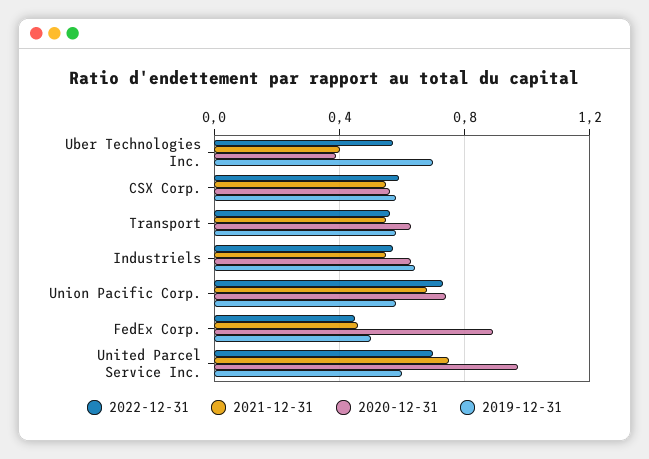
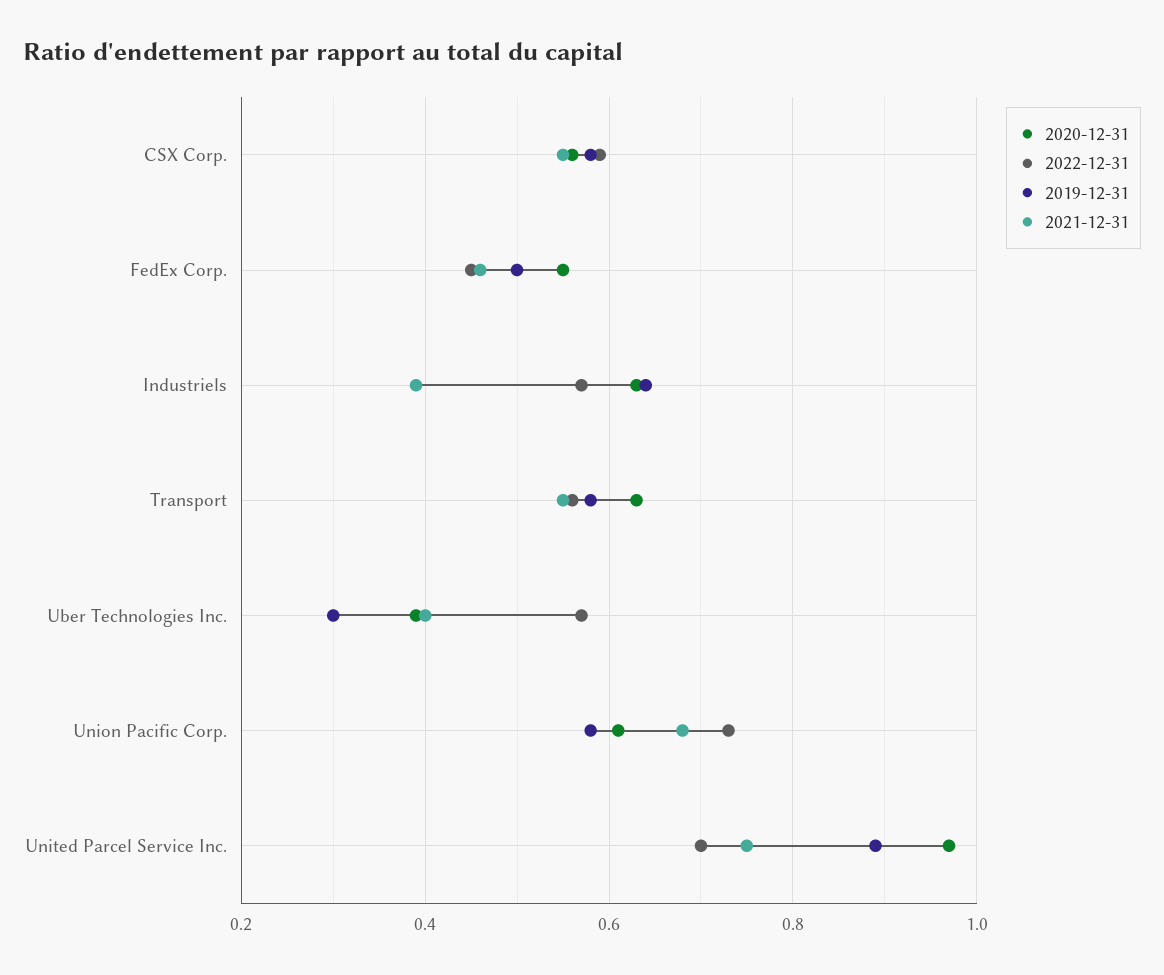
  {
    "2022-12-31": {
      "Uber Technologies Inc.": 0.55,
      "CSX Corp.": 0.6,
      "Transport": 0.55,
      "Industriels": 0.55,
      "Union Pacific Corp.": 0.75,
      "FedEx Corp.": 0.45,
      "United Parcel Service Inc.": 0.7
    },
    "2021-12-31": {
      "Uber Technologies Inc.": 0.4,
      "CSX Corp.": 0.55,
      "Transport": 0.55,
-     "Industriels": 0.55,
+     "Industriels": 0.4,
      "Union Pacific Corp.": 0.7,
      "FedEx Corp.": 0.45,
      "United Parcel Service Inc.": 0.75
    },
    "2020-12-31": {
      "Uber Technologies Inc.": 0.4,
      "CSX Corp.": 0.55,
      "Transport": 0.65,
      "Industriels": 0.65,
-     "Union Pacific Corp.": 0.75,
+     "Union Pacific Corp.": 0.6,
-     "FedEx Corp.": 0.9,
+     "FedEx Corp.": 0.55,
      "United Parcel Service Inc.": 0.95
    },
    "2019-12-31": {
-     "Uber Technologies Inc.": 0.7,
+     "Uber Technologies Inc.": 0.3,
      "CSX Corp.": 0.6,
      "Transport": 0.6,
      "Industriels": 0.65,
      "Union Pacific Corp.": 0.6,
      "FedEx Corp.": 0.5,
-     "United Parcel Service Inc.": 0.6
+     "United Parcel Service Inc.": 0.9
    }
  }

